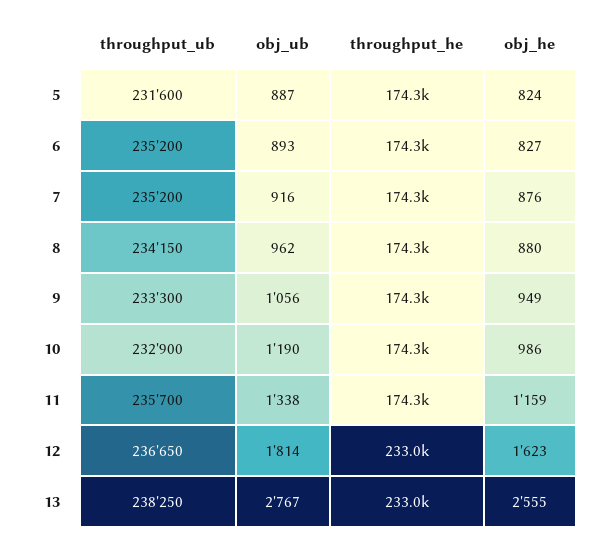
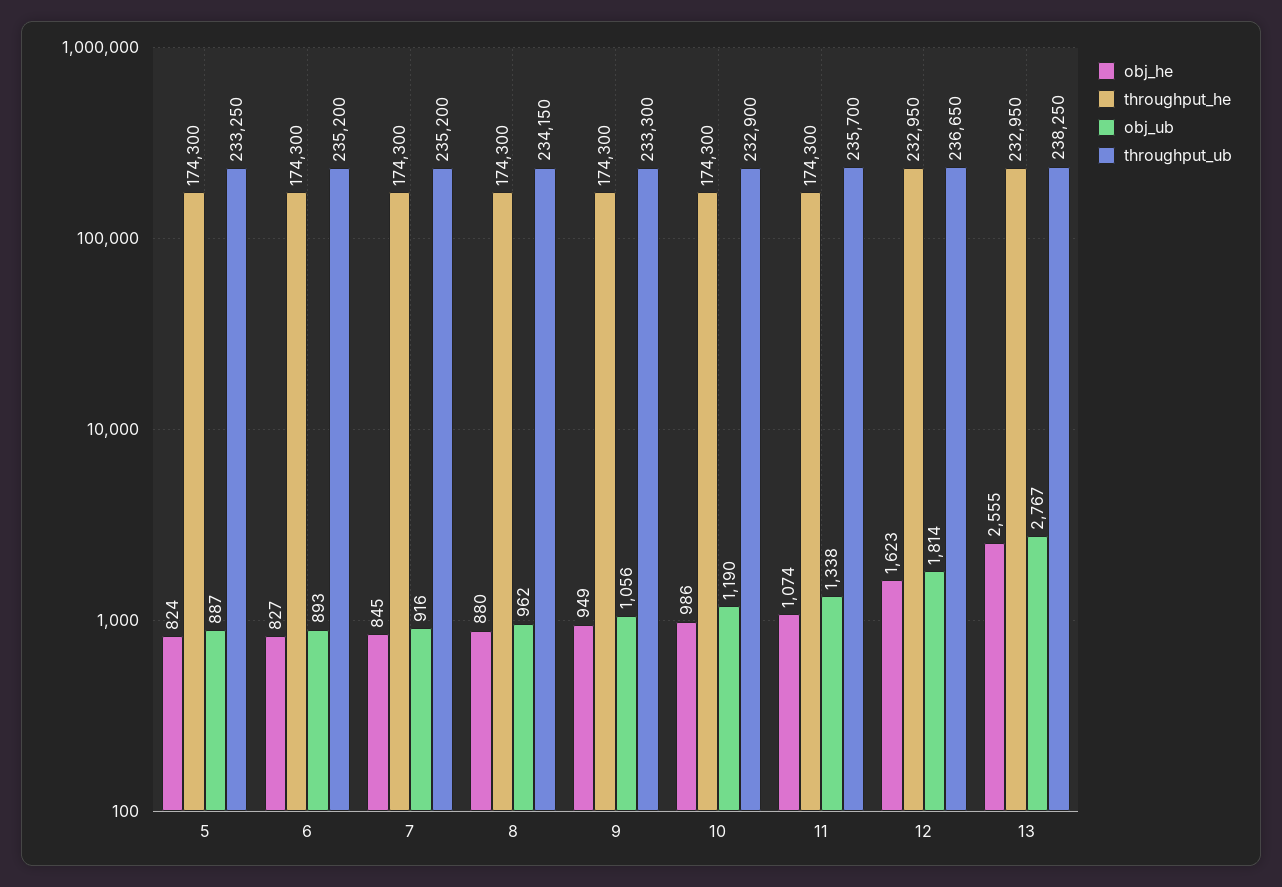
  {
    "throughput_ub": {
-     "5": 231600,
+     "5": 233250,
      "6": 235200,
      "7": 235200,
      "8": 234150,
      "9": 233300,
      "10": 232900,
      "11": 235700,
      "12": 236650,
      "13": 238250
    },
    "obj_ub": {
      "5": 887,
      "6": 893,
      "7": 916,
      "8": 962,
      "9": 1056,
      "10": 1190,
      "11": 1338,
      "12": 1814,
      "13": 2767
    },
    "throughput_he": {
      "5": 174300,
      "6": 174300,
      "7": 174300,
      "8": 174300,
      "9": 174300,
      "10": 174300,
      "11": 174300,
      "12": 232950,
      "13": 232950
    },
    "obj_he": {
      "5": 824,
      "6": 827,
-     "7": 876,
+     "7": 845,
      "8": 880,
      "9": 949,
      "10": 986,
-     "11": 1159,
+     "11": 1074,
      "12": 1623,
      "13": 2555
    }
  }

